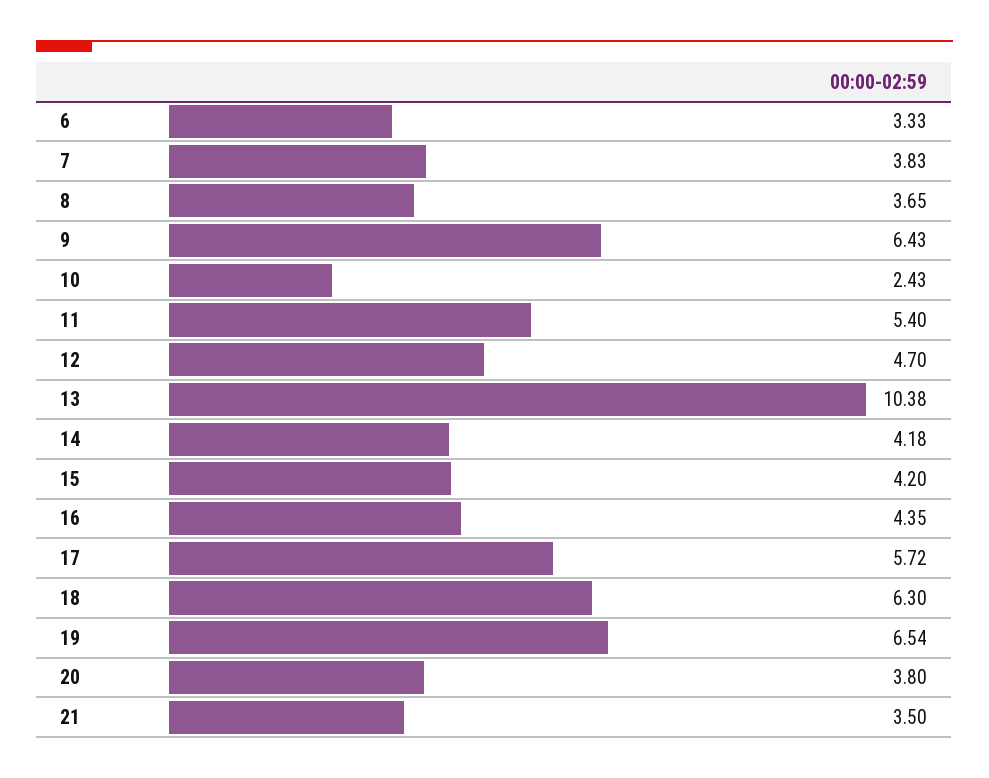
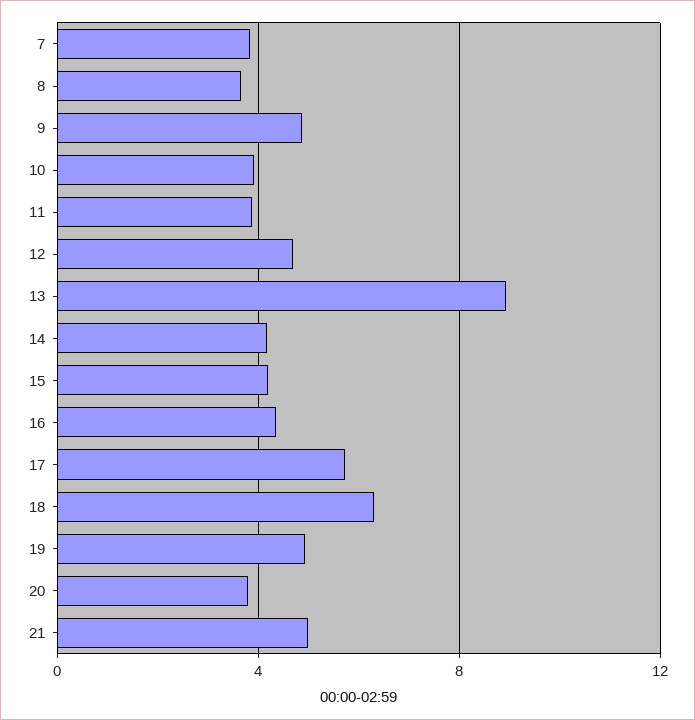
  {
-   "6": 3.33,
    "7": 3.83,
    "8": 3.65,
-   "9": 6.43,
+   "9": 5,
-   "10": 2.43,
+   "10": 4,
-   "11": 5.4,
+   "11": 4,
    "12": 4.7,
-   "13": 10.38,
+   "13": 9,
    "14": 4.18,
    "15": 4.2,
    "16": 4.35,
    "17": 5.72,
    "18": 6.3,
-   "19": 6.54,
+   "19": 5,
    "20": 3.8,
-   "21": 3.5
+   "21": 5
  }

